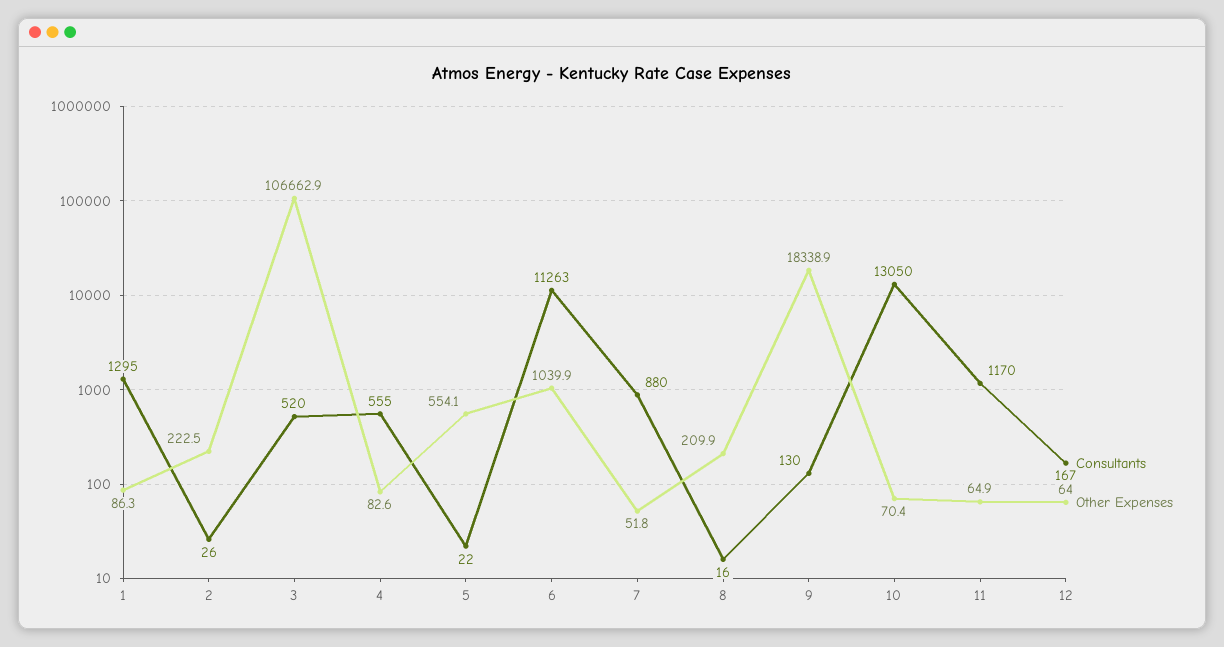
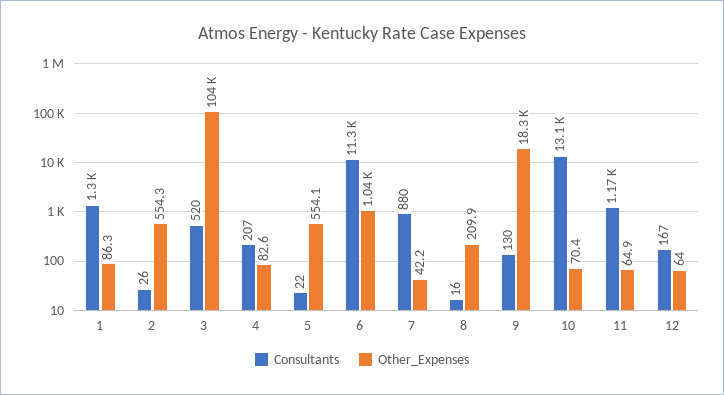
  {
    "Consultants": {
      "1": 1295,
      "2": 26,
      "3": 520,
-     "4": 555,
+     "4": 207,
      "5": 22,
      "6": 11263,
      "7": 880,
      "8": 16,
      "9": 130,
      "10": 13050,
      "11": 1170,
      "12": 167
    },
    "Other Expenses": {
      "1": 86.3,
-     "2": 222.5,
+     "2": 554.3,
-     "3": 106662.9,
+     "3": 104000,
      "4": 82.6,
      "5": 554.1,
      "6": 1039.9,
-     "7": 51.8,
+     "7": 42.2,
      "8": 209.9,
      "9": 18338.9,
      "10": 70.4,
      "11": 64.9,
      "12": 64
    }
  }

